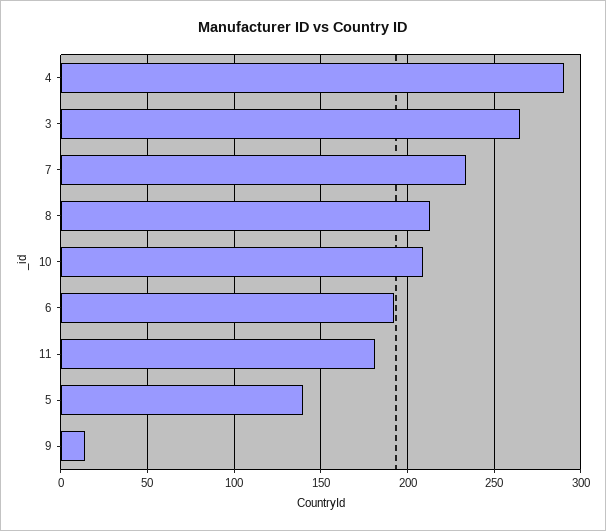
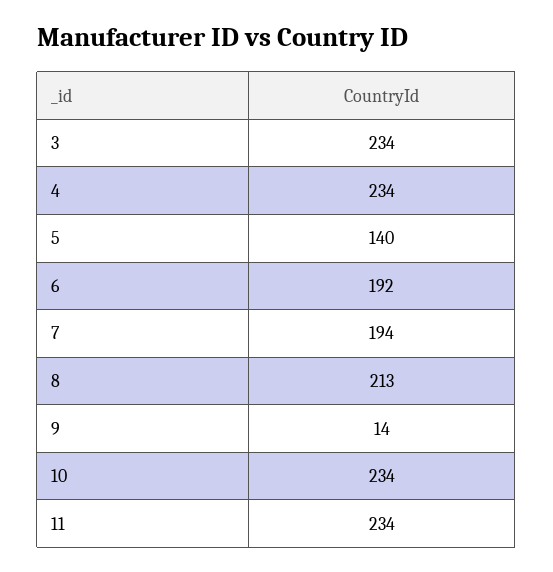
  {
-   "4": 290,
+   "4": 234,
-   "3": 265,
+   "3": 234,
-   "7": 235,
+   "7": 194,
    "8": 213,
-   "10": 210,
+   "10": 234,
    "6": 192,
-   "11": 180,
+   "11": 234,
    "5": 140,
    "9": 14
  }

